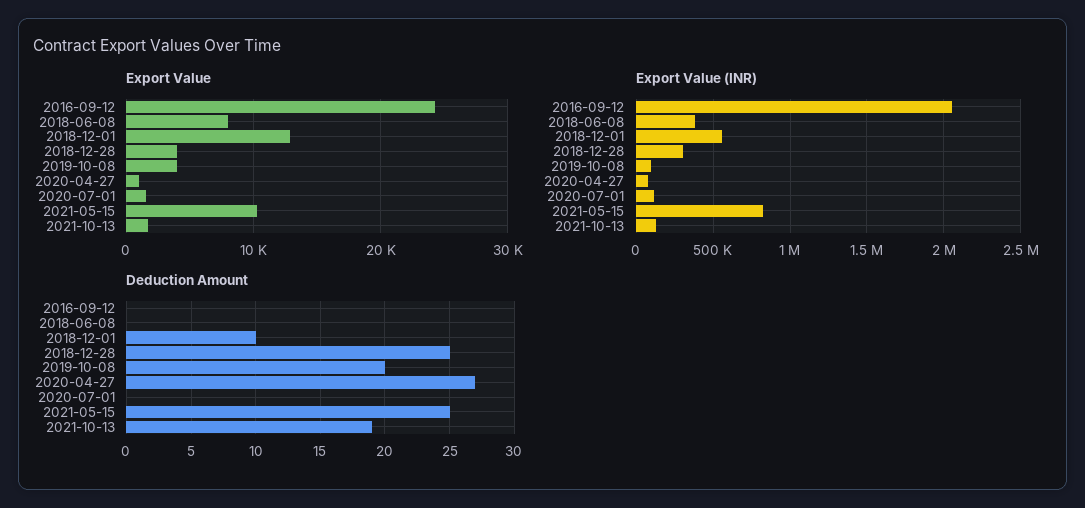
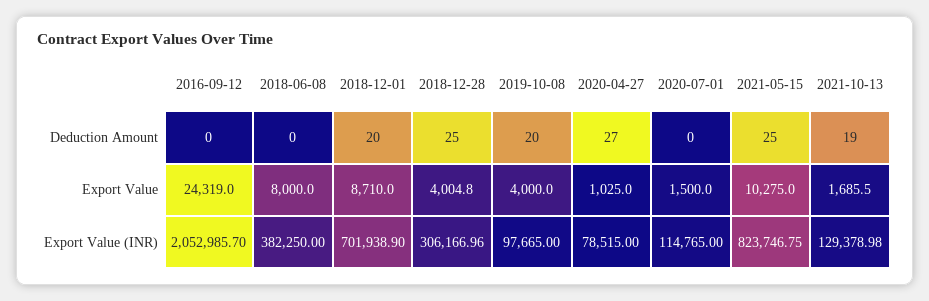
  {
    "Export Value": {
      "2016-09-12": 24319,
      "2018-06-08": 8000,
-     "2018-12-01": 13000,
+     "2018-12-01": 8710,
      "2018-12-28": 4004.8,
      "2019-10-08": 4000,
      "2020-04-27": 1025,
      "2020-07-01": 1500,
      "2021-05-15": 10275,
      "2021-10-13": 1685.5
    },
    "Export Value (INR)": {
      "2016-09-12": 2052985.7,
      "2018-06-08": 382250,
-     "2018-12-01": 550000,
+     "2018-12-01": 701938.9,
      "2018-12-28": 306166.96,
      "2019-10-08": 97665,
      "2020-04-27": 78515,
      "2020-07-01": 114765,
      "2021-05-15": 823746.75,
      "2021-10-13": 129378.98
    },
    "Deduction Amount": {
      "2016-09-12": 0,
      "2018-06-08": 0,
-     "2018-12-01": 10,
+     "2018-12-01": 20,
      "2018-12-28": 25,
      "2019-10-08": 20,
      "2020-04-27": 27,
      "2020-07-01": 0,
      "2021-05-15": 25,
      "2021-10-13": 19
    }
  }

